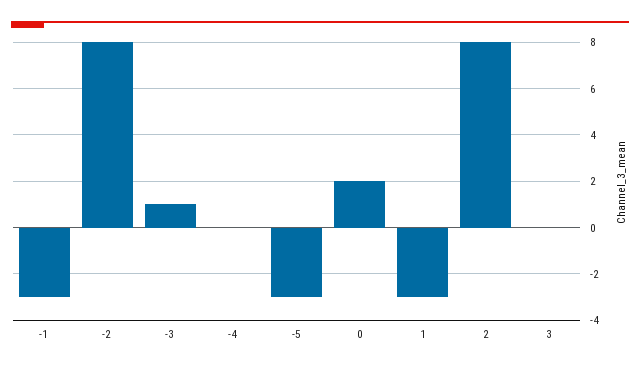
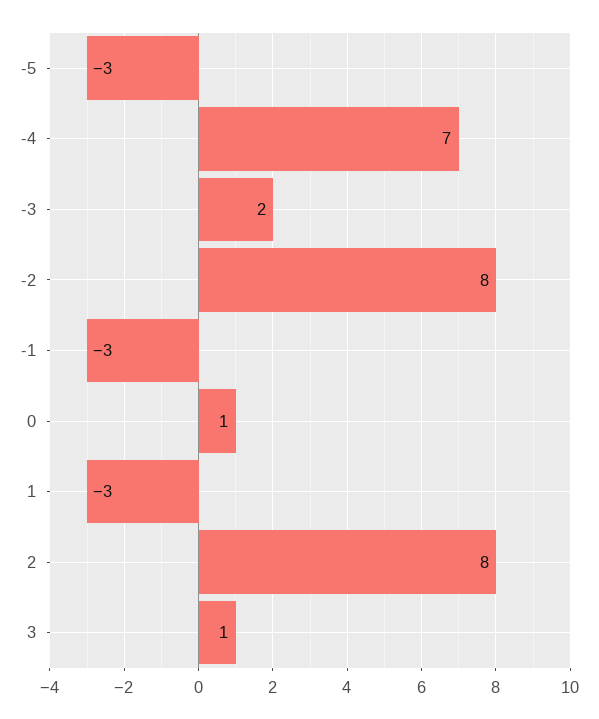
  {
    "-1": -3,
    "-2": 8,
-   "-3": 1,
+   "-3": 2,
-   "-4": 0,
+   "-4": 7,
    "-5": -3,
-   "0": 2,
+   "0": 1,
    "1": -3,
    "2": 8,
-   "3": 0
+   "3": 1
  }

